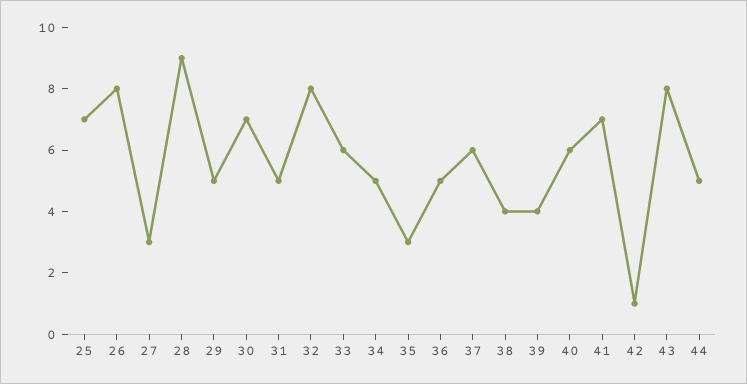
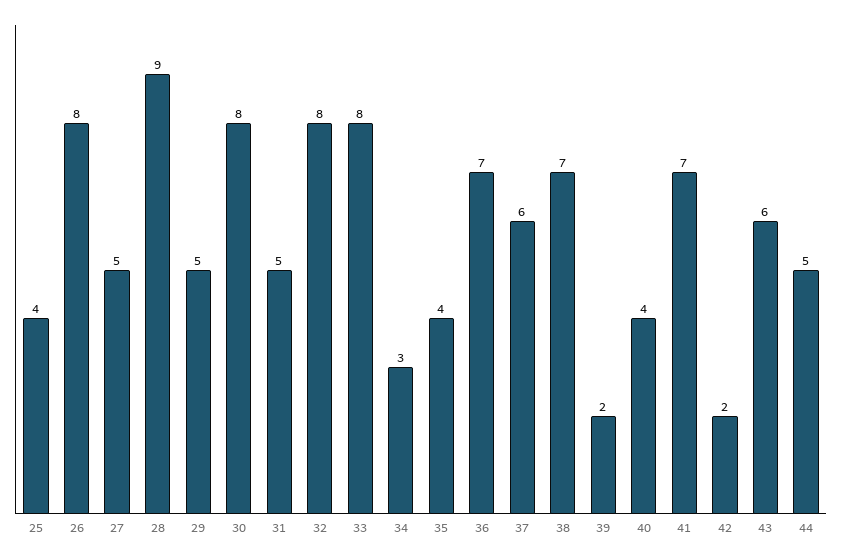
  {
-   "25": 7,
+   "25": 4,
    "26": 8,
-   "27": 3,
+   "27": 5,
    "28": 9,
    "29": 5,
-   "30": 7,
+   "30": 8,
    "31": 5,
    "32": 8,
-   "33": 6,
+   "33": 8,
-   "34": 5,
+   "34": 3,
-   "35": 3,
+   "35": 4,
-   "36": 5,
+   "36": 7,
    "37": 6,
-   "38": 4,
+   "38": 7,
-   "39": 4,
+   "39": 2,
-   "40": 6,
+   "40": 4,
    "41": 7,
-   "42": 1,
+   "42": 2,
-   "43": 8,
+   "43": 6,
    "44": 5
  }

